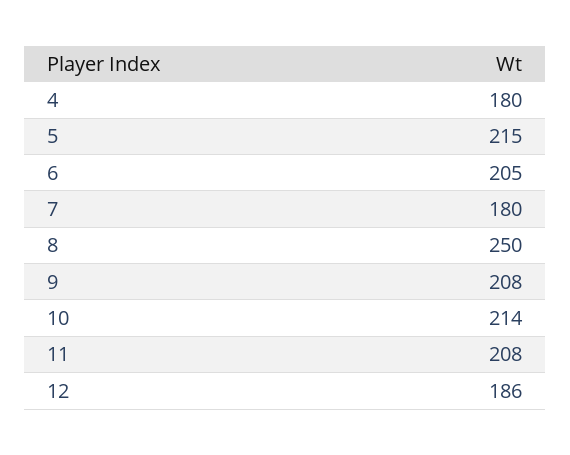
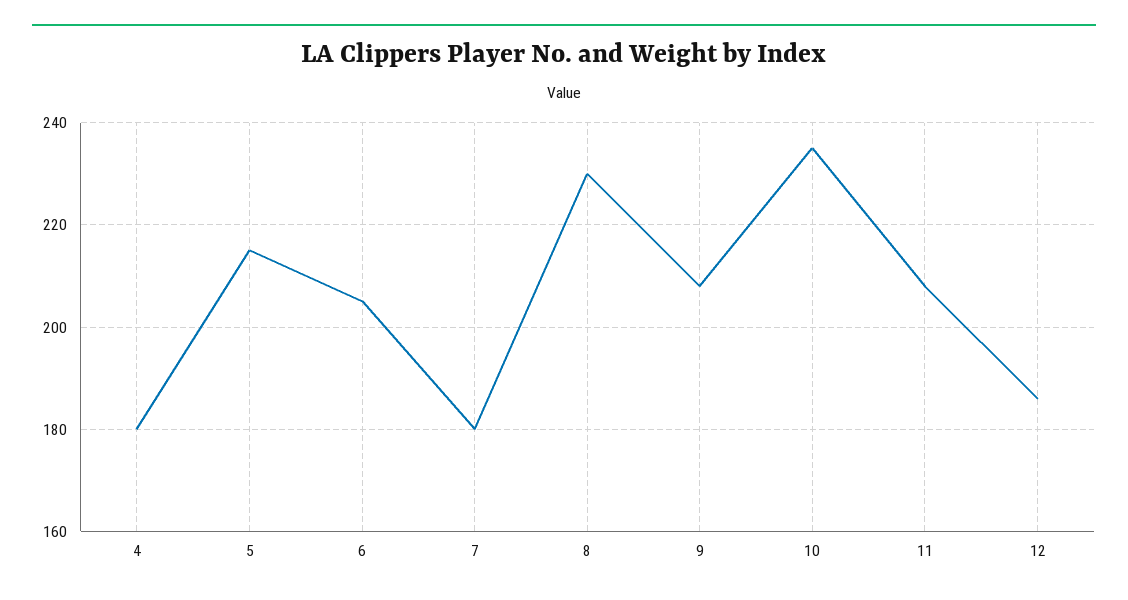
  {
    "4": 180,
    "5": 215,
    "6": 205,
    "7": 180,
-   "8": 250,
+   "8": 230,
    "9": 208,
-   "10": 214,
+   "10": 235,
    "11": 208,
    "12": 186
  }

